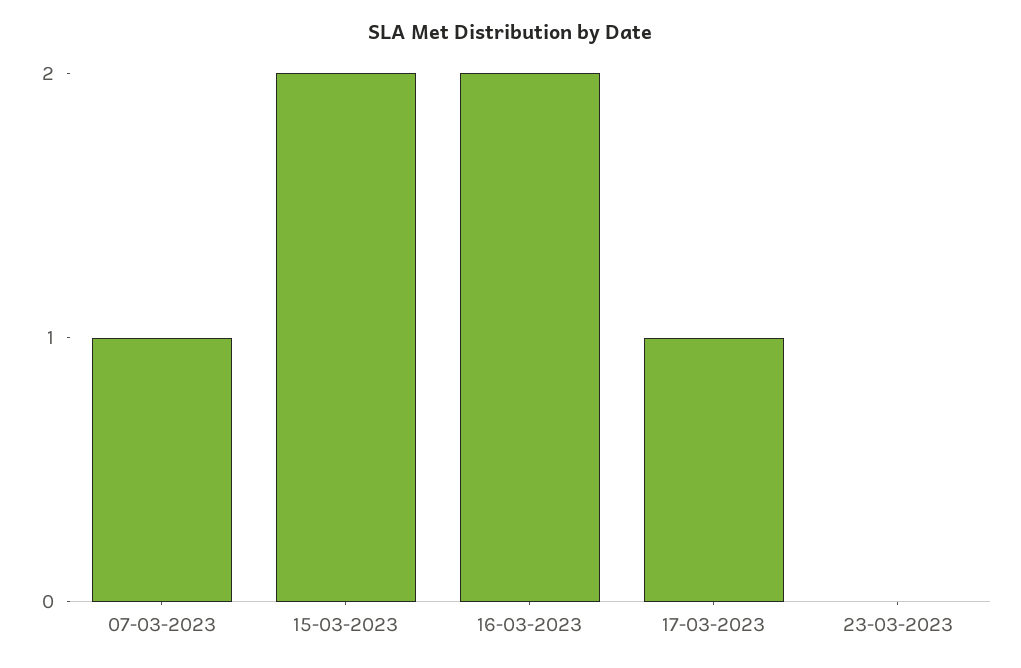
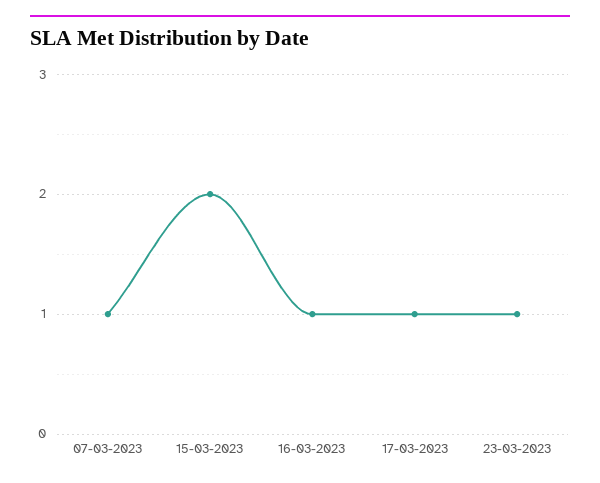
  {
    "07-03-2023": 1,
    "15-03-2023": 2,
-   "16-03-2023": 2,
+   "16-03-2023": 1,
    "17-03-2023": 1,
-   "23-03-2023": 0
+   "23-03-2023": 1
  }

